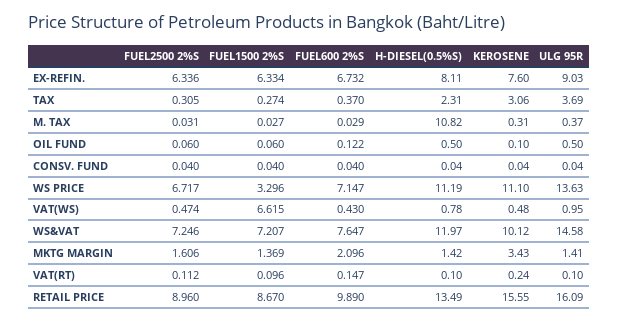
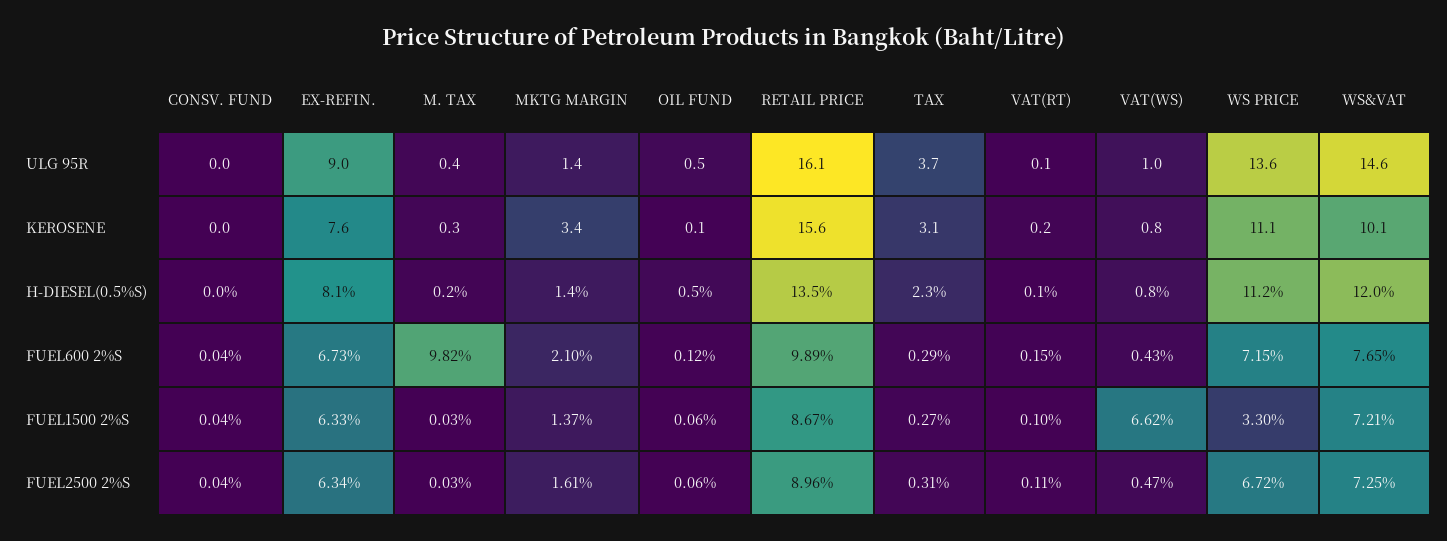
  {
    "FUEL2500 2%S": {
      "EX-REFIN.": 6.336,
      "TAX": 0.305,
      "M. TAX": 0.031,
      "OIL FUND": 0.06,
      "CONSV. FUND": 0.04,
      "WS PRICE": 6.717,
      "VAT(WS)": 0.474,
      "WS&VAT": 7.246,
      "MKTG MARGIN": 1.606,
      "VAT(RT)": 0.112,
      "RETAIL PRICE": 8.96
    },
    "FUEL1500 2%S": {
      "EX-REFIN.": 6.334,
      "TAX": 0.274,
      "M. TAX": 0.027,
      "OIL FUND": 0.06,
      "CONSV. FUND": 0.04,
      "WS PRICE": 3.296,
      "VAT(WS)": 6.615,
      "WS&VAT": 7.207,
      "MKTG MARGIN": 1.369,
      "VAT(RT)": 0.096,
      "RETAIL PRICE": 8.67
    },
    "FUEL600 2%S": {
      "EX-REFIN.": 6.732,
-     "TAX": 0.37,
+     "TAX": 0.29,
-     "M. TAX": 0.029,
+     "M. TAX": 9.82,
      "OIL FUND": 0.122,
      "CONSV. FUND": 0.04,
      "WS PRICE": 7.147,
      "VAT(WS)": 0.43,
      "WS&VAT": 7.647,
      "MKTG MARGIN": 2.096,
      "VAT(RT)": 0.147,
      "RETAIL PRICE": 9.89
    },
    "H-DIESEL(0.5%S)": {
      "EX-REFIN.": 8.11,
      "TAX": 2.31,
-     "M. TAX": 10.82,
+     "M. TAX": 0.2,
      "OIL FUND": 0.5,
      "CONSV. FUND": 0.04,
      "WS PRICE": 11.19,
      "VAT(WS)": 0.78,
      "WS&VAT": 11.97,
      "MKTG MARGIN": 1.42,
      "VAT(RT)": 0.1,
      "RETAIL PRICE": 13.49
    },
    "KEROSENE": {
      "EX-REFIN.": 7.6,
      "TAX": 3.06,
      "M. TAX": 0.31,
      "OIL FUND": 0.1,
      "CONSV. FUND": 0.04,
      "WS PRICE": 11.1,
-     "VAT(WS)": 0.48,
+     "VAT(WS)": 0.8,
      "WS&VAT": 10.12,
      "MKTG MARGIN": 3.43,
      "VAT(RT)": 0.24,
      "RETAIL PRICE": 15.55
    },
    "ULG 95R": {
      "EX-REFIN.": 9.03,
      "TAX": 3.69,
      "M. TAX": 0.37,
      "OIL FUND": 0.5,
      "CONSV. FUND": 0.04,
      "WS PRICE": 13.63,
      "VAT(WS)": 0.95,
      "WS&VAT": 14.58,
      "MKTG MARGIN": 1.41,
      "VAT(RT)": 0.1,
      "RETAIL PRICE": 16.09
    }
  }

